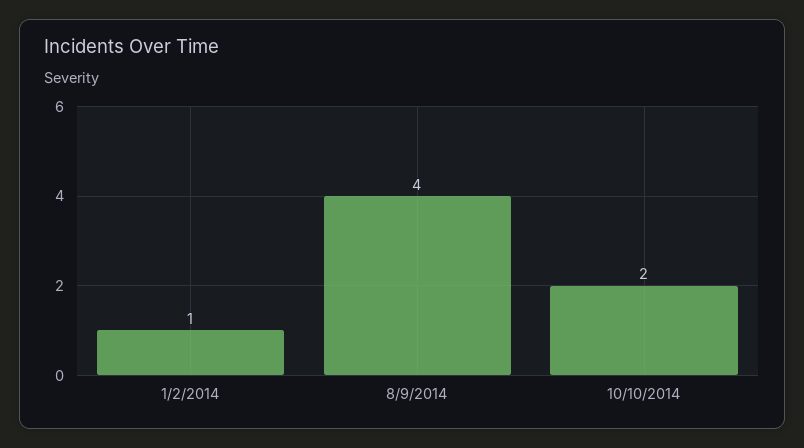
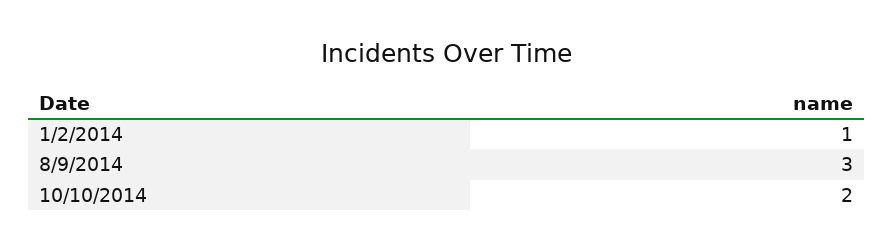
  {
    "1/2/2014": 1,
-   "8/9/2014": 4,
+   "8/9/2014": 3,
    "10/10/2014": 2
  }

